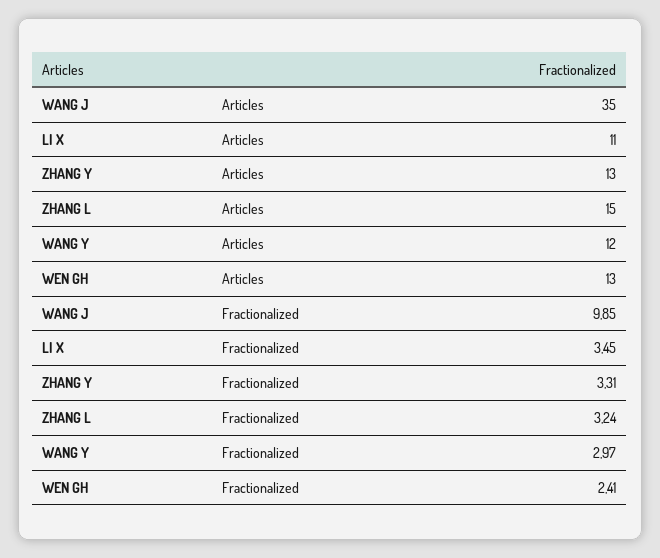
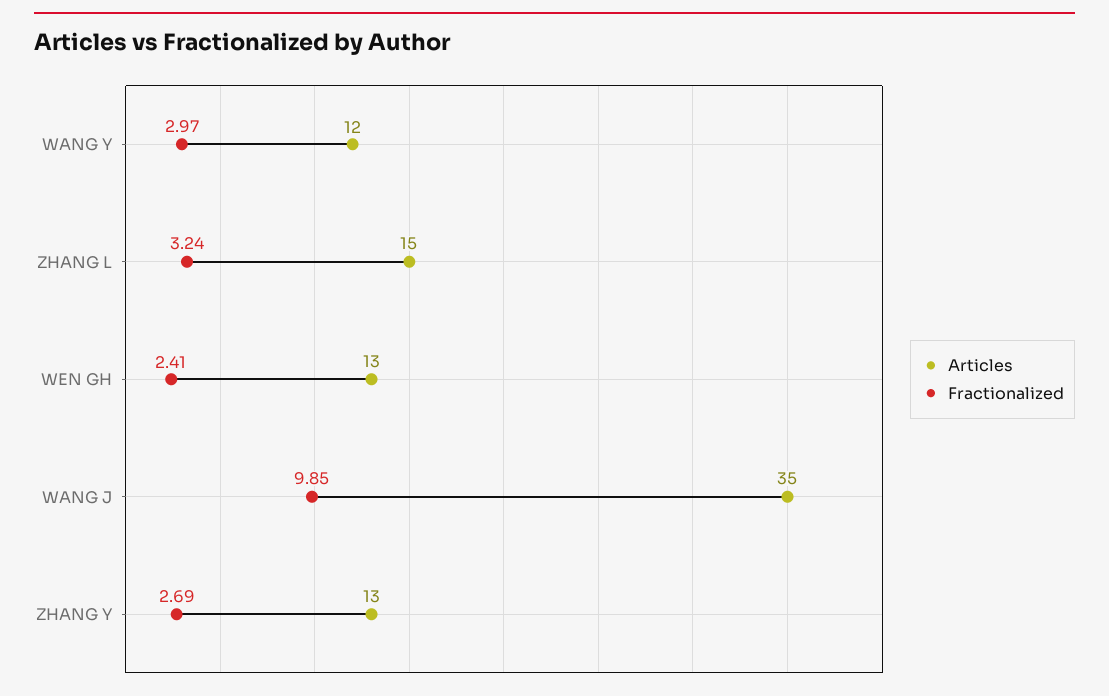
  {
    "Articles": {
      "WANG J": 35,
-     "LI X": 11,
      "ZHANG Y": 13,
      "ZHANG L": 15,
      "WANG Y": 12,
      "WEN GH": 13
    },
    "Fractionalized": {
      "WANG J": 9.85,
-     "LI X": 3.45,
-     "ZHANG Y": 3.31,
+     "ZHANG Y": 2.69,
      "ZHANG L": 3.24,
      "WANG Y": 2.97,
      "WEN GH": 2.41
    }
  }

